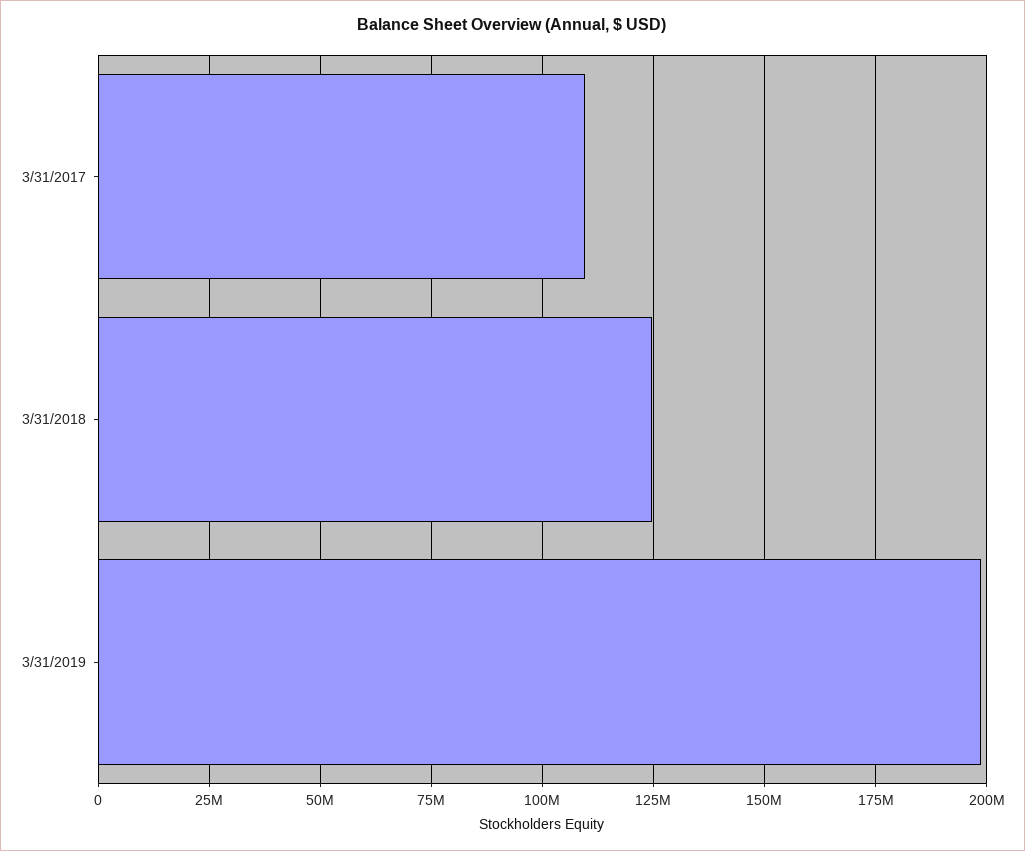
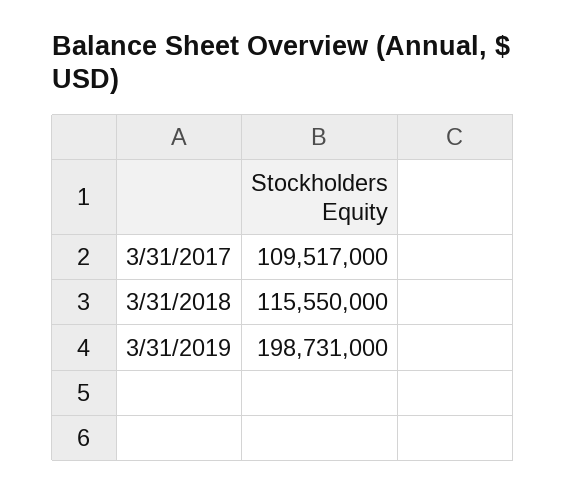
  {
    "3/31/2017": 109517000,
-   "3/31/2018": 125000000,
+   "3/31/2018": 115550000,
    "3/31/2019": 198731000
  }

